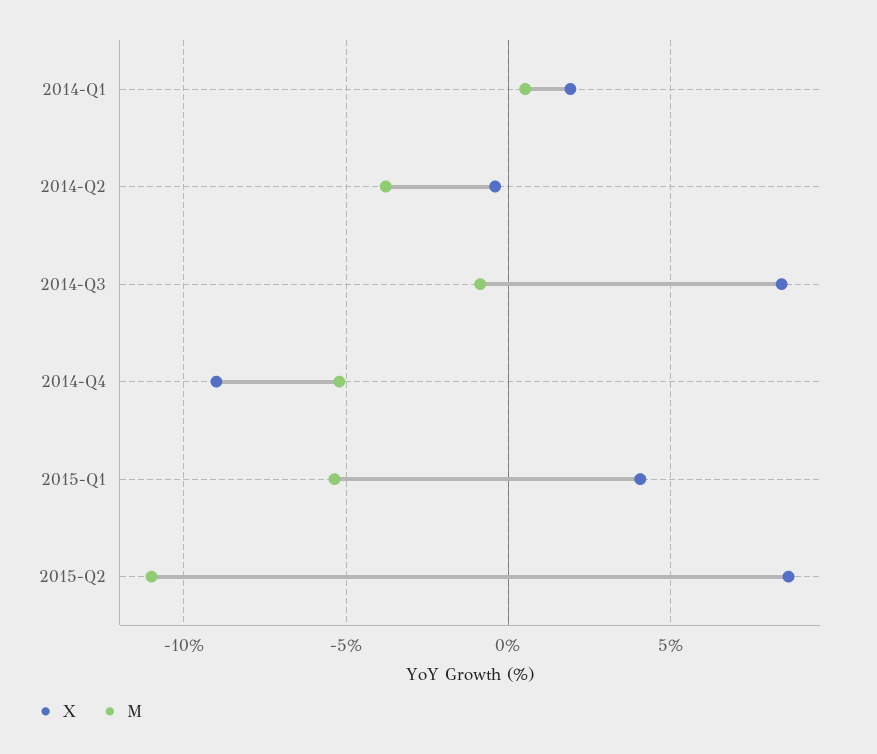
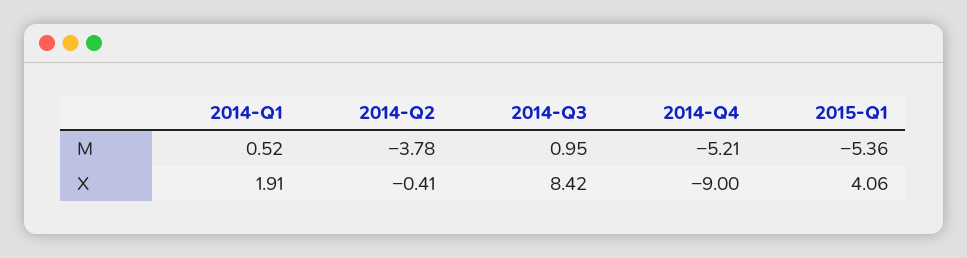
  {
    "X": {
      "2014-Q1": 1.91,
      "2014-Q2": -0.41,
      "2014-Q3": 8.42,
      "2014-Q4": -9,
-     "2015-Q1": 4.06,
+     "2015-Q1": 4.06
-     "2015-Q2": 8.5
    },
    "M": {
      "2014-Q1": 0.52,
      "2014-Q2": -3.78,
-     "2014-Q3": -1,
+     "2014-Q3": 0.95,
      "2014-Q4": -5.21,
-     "2015-Q1": -5.36,
+     "2015-Q1": -5.36
-     "2015-Q2": -11
    }
  }

